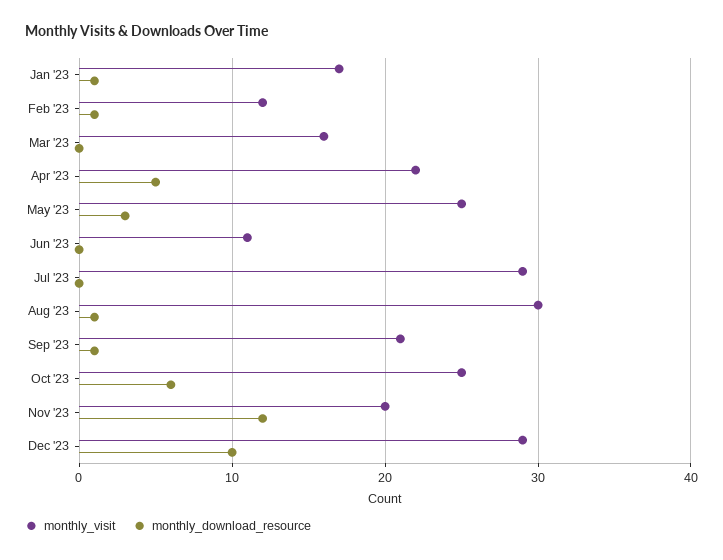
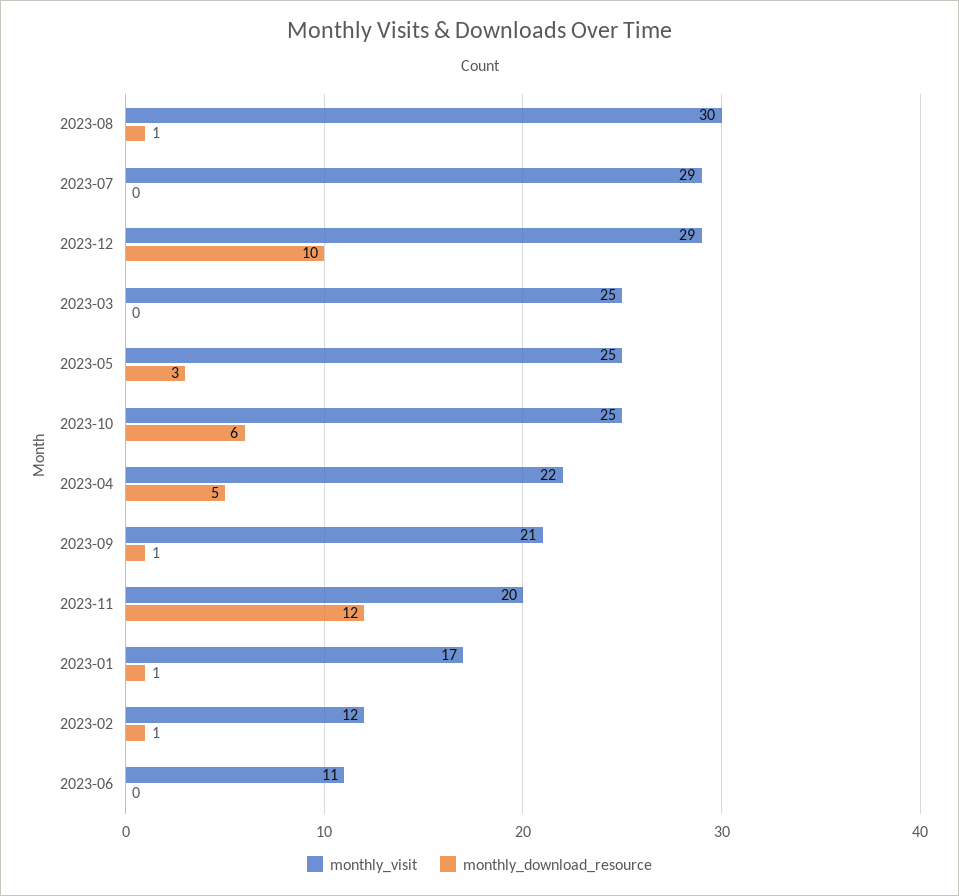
  {
    "monthly_visit": {
      "Jan '23": 17,
      "Feb '23": 12,
-     "Mar '23": 16,
+     "Mar '23": 25,
      "Apr '23": 22,
      "May '23": 25,
      "Jun '23": 11,
      "Jul '23": 29,
      "Aug '23": 30,
      "Sep '23": 21,
      "Oct '23": 25,
      "Nov '23": 20,
      "Dec '23": 29
    },
    "monthly_download_resource": {
      "Jan '23": 1,
      "Feb '23": 1,
      "Mar '23": 0,
      "Apr '23": 5,
      "May '23": 3,
      "Jun '23": 0,
      "Jul '23": 0,
      "Aug '23": 1,
      "Sep '23": 1,
      "Oct '23": 6,
      "Nov '23": 12,
      "Dec '23": 10
    }
  }

